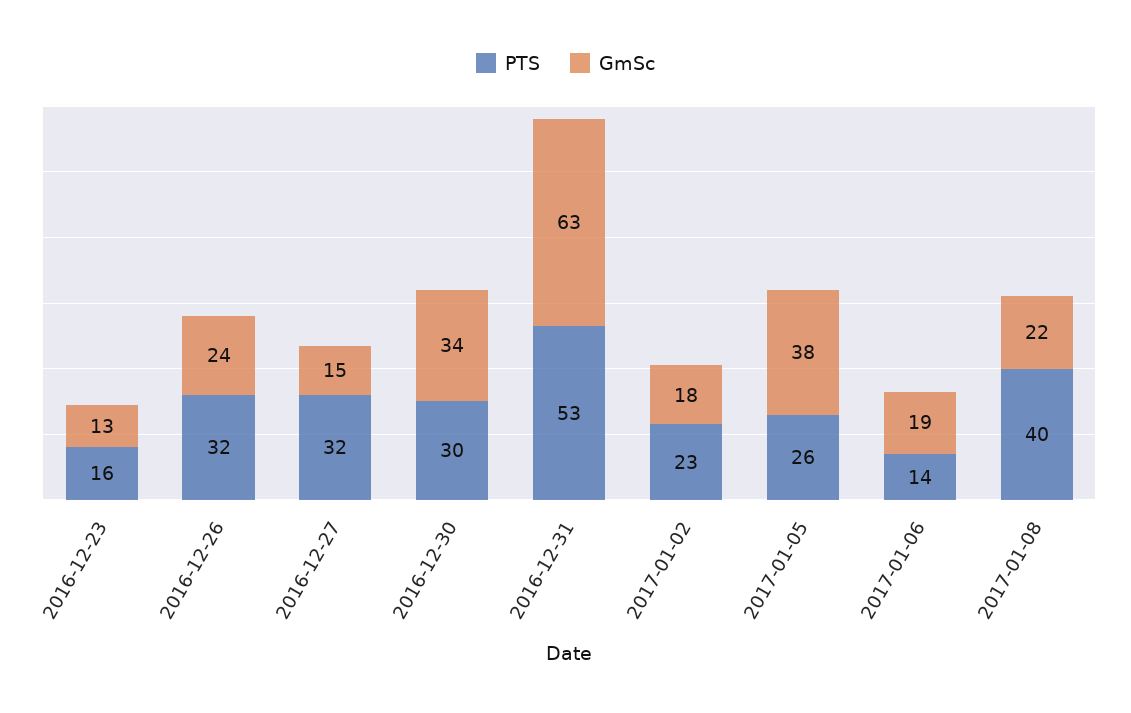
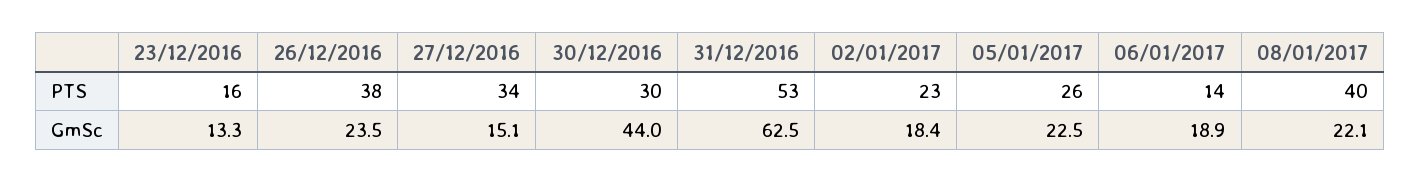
  {
    "PTS": {
      "2016-12-23": 16,
-     "2016-12-26": 32,
+     "2016-12-26": 38,
-     "2016-12-27": 32,
+     "2016-12-27": 34,
      "2016-12-30": 30,
      "2016-12-31": 53,
      "2017-01-02": 23,
      "2017-01-05": 26,
      "2017-01-06": 14,
      "2017-01-08": 40
    },
    "GmSc": {
      "2016-12-23": 13.3,
      "2016-12-26": 23.5,
      "2016-12-27": 15.1,
-     "2016-12-30": 34,
+     "2016-12-30": 44,
      "2016-12-31": 62.5,
      "2017-01-02": 18.4,
-     "2017-01-05": 38,
+     "2017-01-05": 22.5,
      "2017-01-06": 18.9,
      "2017-01-08": 22.1
    }
  }

